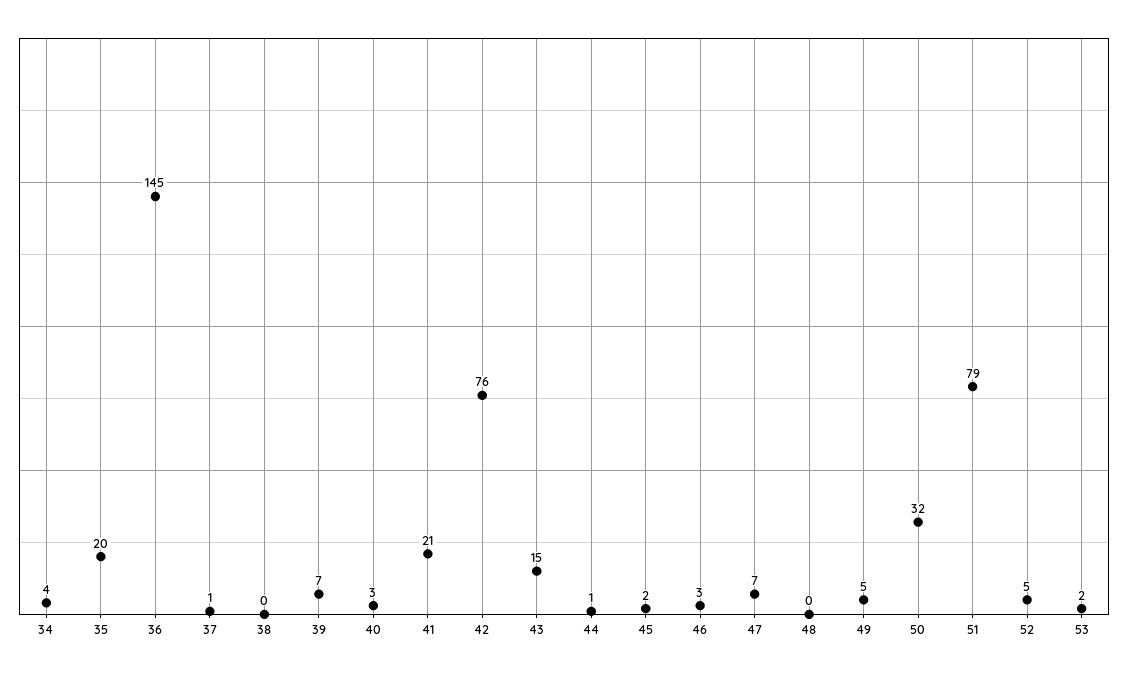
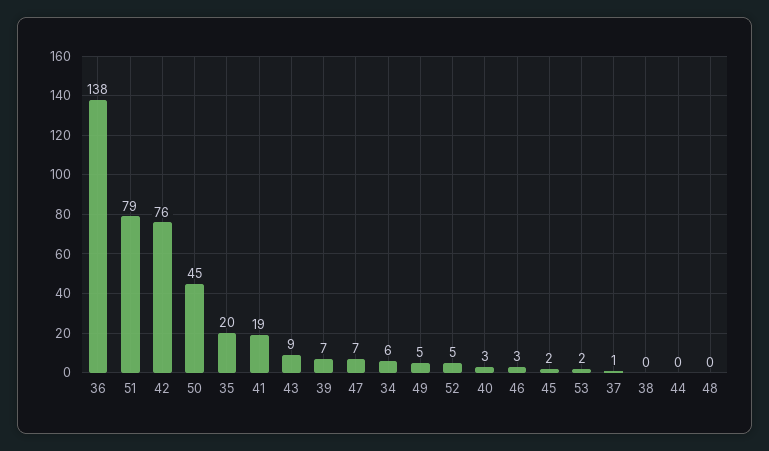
  {
-   "34": 4,
+   "34": 6,
    "35": 20,
-   "36": 145,
+   "36": 138,
    "37": 1,
    "38": 0,
    "39": 7,
    "40": 3,
-   "41": 21,
+   "41": 19,
    "42": 76,
-   "43": 15,
+   "43": 9,
-   "44": 1,
+   "44": 0,
    "45": 2,
    "46": 3,
    "47": 7,
    "48": 0,
    "49": 5,
-   "50": 32,
+   "50": 45,
    "51": 79,
    "52": 5,
    "53": 2
  }

